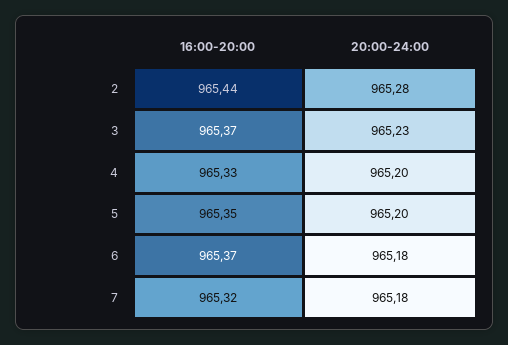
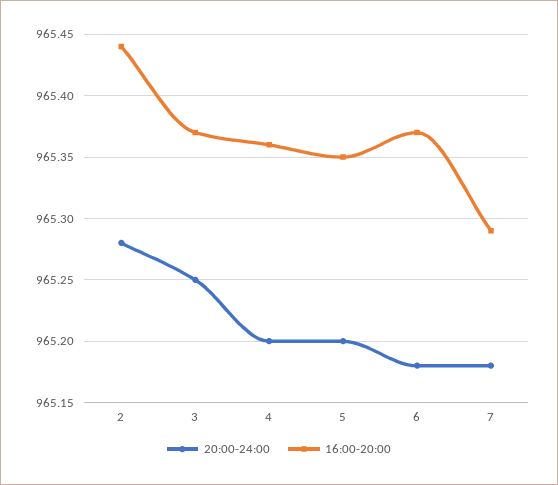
  {
    "16:00-20:00": {
      "2": 965.44,
      "3": 965.37,
-     "4": 965.33,
+     "4": 965.36,
      "5": 965.35,
      "6": 965.37,
-     "7": 965.32
+     "7": 965.29
    },
    "20:00-24:00": {
      "2": 965.28,
-     "3": 965.23,
+     "3": 965.25,
      "4": 965.2,
      "5": 965.2,
      "6": 965.18,
      "7": 965.18
    }
  }

